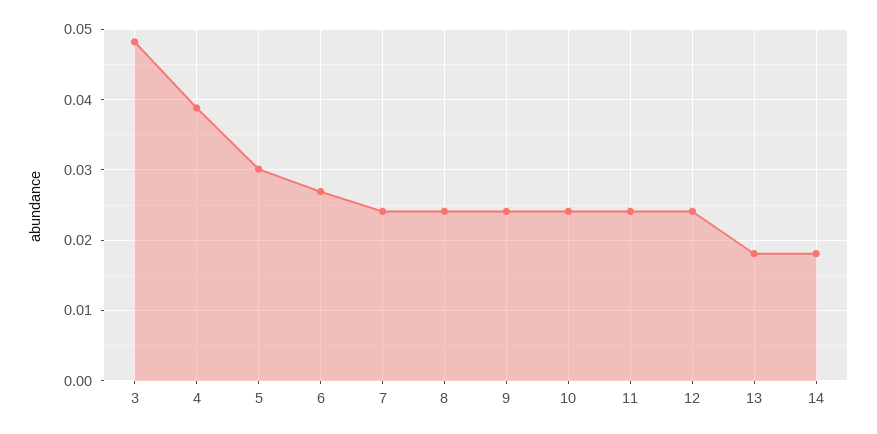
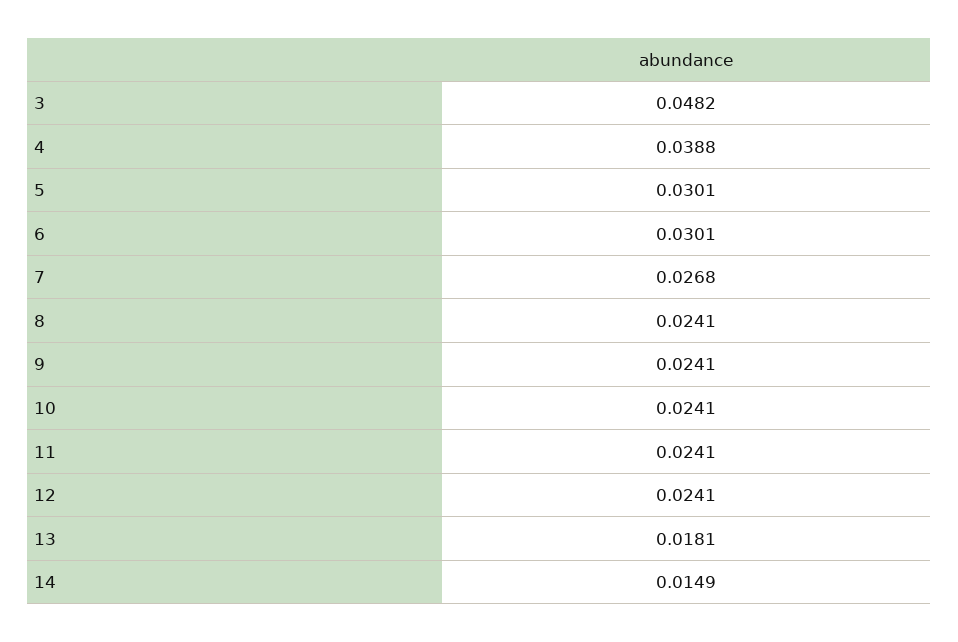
  {
    "3": 0.0482,
    "4": 0.0388,
    "5": 0.0301,
-   "6": 0.027,
+   "6": 0.0301,
-   "7": 0.024,
+   "7": 0.0268,
    "8": 0.0241,
    "9": 0.0241,
    "10": 0.0241,
    "11": 0.0241,
    "12": 0.0241,
    "13": 0.0181,
-   "14": 0.018
+   "14": 0.0149
  }

